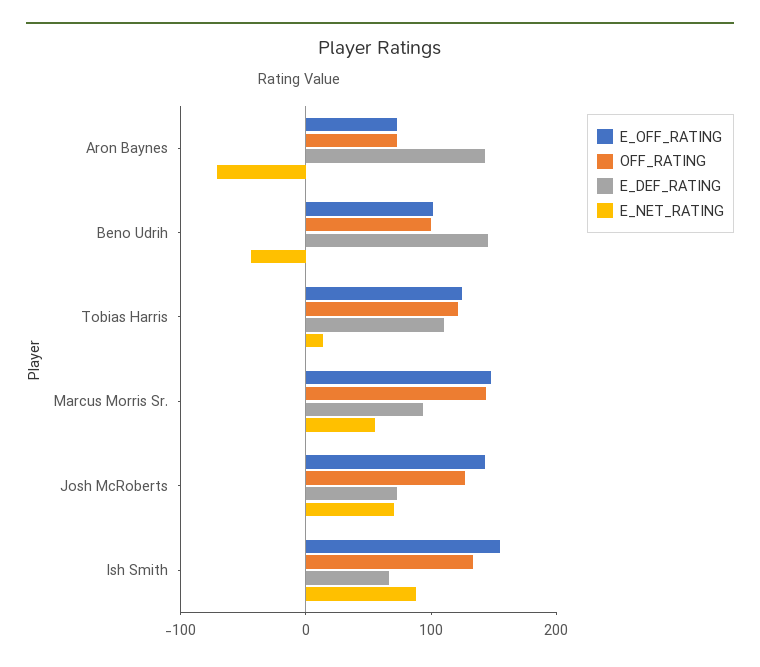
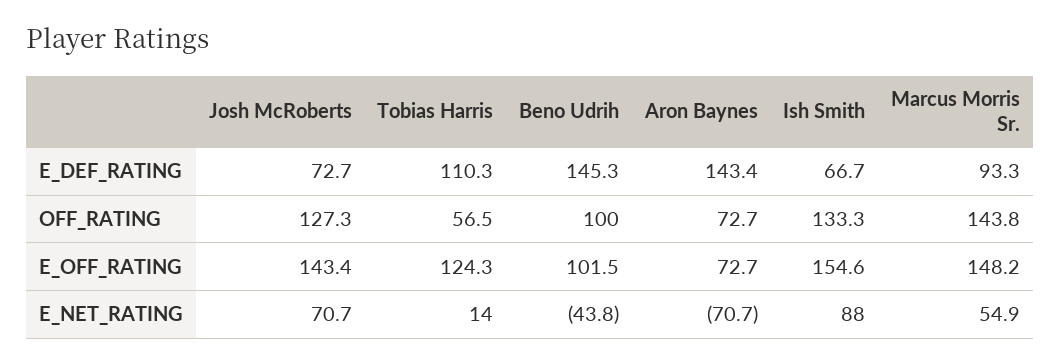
  {
    "E_OFF_RATING": {
      "Aron Baynes": 72.7,
      "Beno Udrih": 101.5,
      "Tobias Harris": 124.3,
      "Marcus Morris Sr.": 148.2,
      "Josh McRoberts": 143.4,
      "Ish Smith": 154.6
    },
    "OFF_RATING": {
      "Aron Baynes": 72.7,
      "Beno Udrih": 100,
-     "Tobias Harris": 120,
+     "Tobias Harris": 56.5,
      "Marcus Morris Sr.": 143.8,
      "Josh McRoberts": 127.3,
      "Ish Smith": 133.3
    },
    "E_DEF_RATING": {
      "Aron Baynes": 143.4,
      "Beno Udrih": 145.3,
      "Tobias Harris": 110.3,
      "Marcus Morris Sr.": 93.3,
      "Josh McRoberts": 72.7,
      "Ish Smith": 66.7
    },
    "E_NET_RATING": {
      "Aron Baynes": -70.7,
      "Beno Udrih": -43.8,
      "Tobias Harris": 14,
      "Marcus Morris Sr.": 54.9,
      "Josh McRoberts": 70.7,
      "Ish Smith": 88
    }
  }

